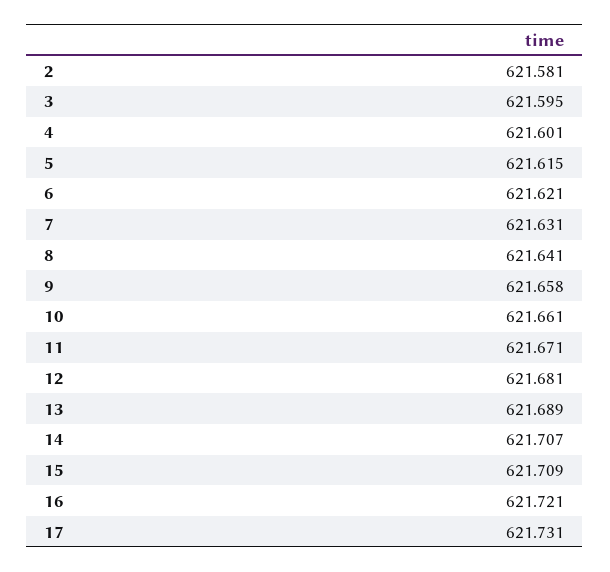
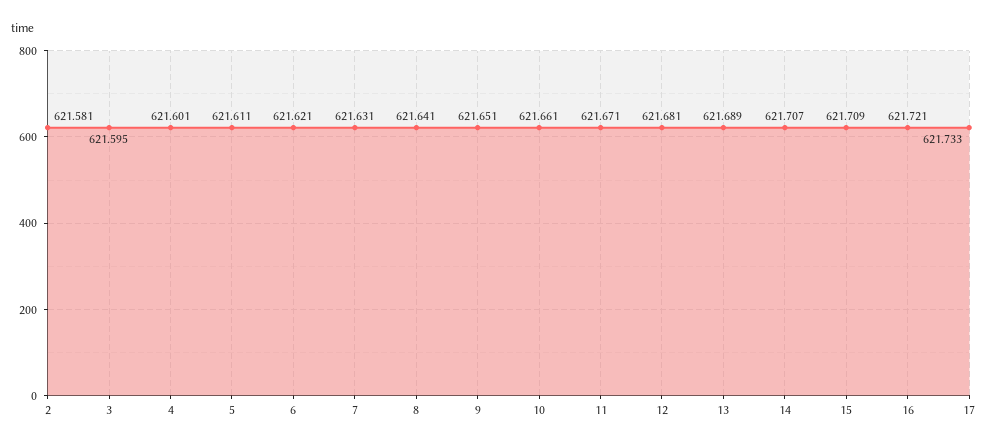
  {
    "2": 621.581,
    "3": 621.595,
    "4": 621.601,
-   "5": 621.615,
+   "5": 621.611,
    "6": 621.621,
    "7": 621.631,
    "8": 621.641,
-   "9": 621.658,
+   "9": 621.651,
    "10": 621.661,
    "11": 621.671,
    "12": 621.681,
    "13": 621.689,
    "14": 621.707,
    "15": 621.709,
    "16": 621.721,
-   "17": 621.731
+   "17": 621.733
  }

